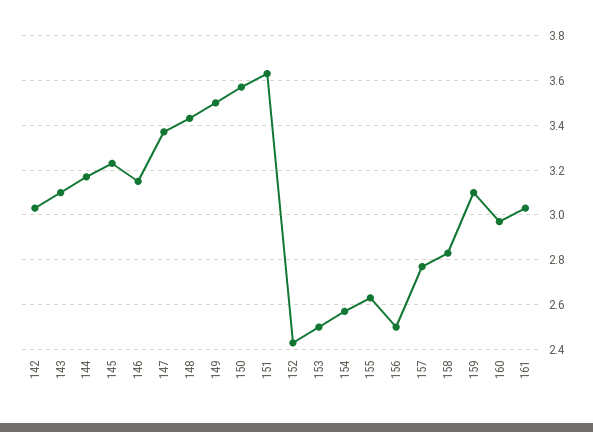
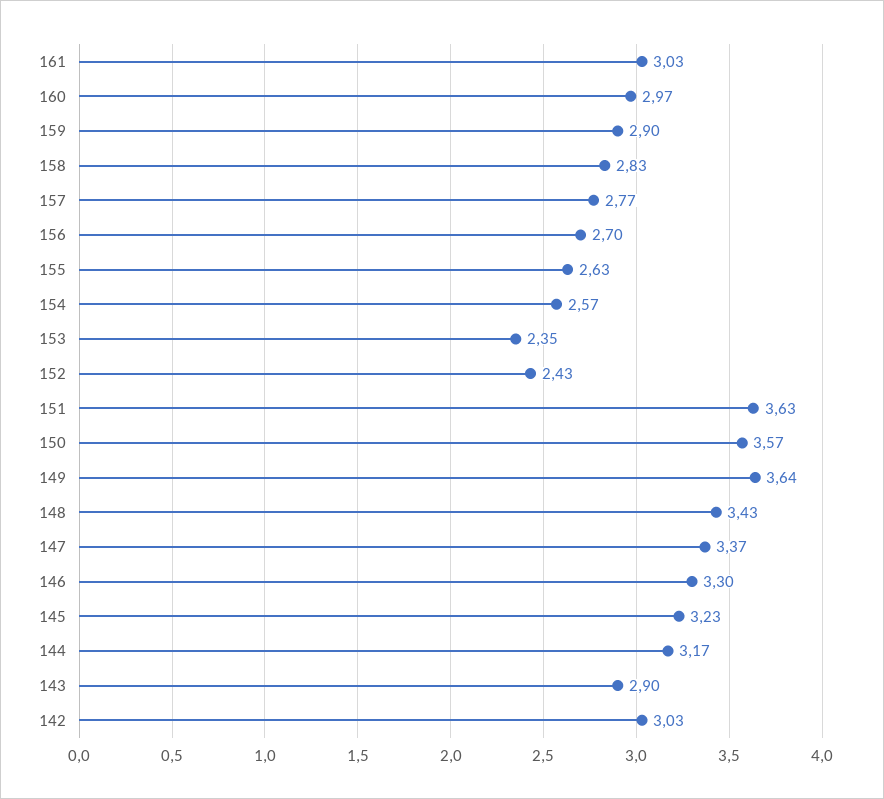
  {
    "142": 3.03,
-   "143": 3.1,
+   "143": 2.9,
    "144": 3.17,
    "145": 3.23,
-   "146": 3.15,
+   "146": 3.3,
    "147": 3.37,
    "148": 3.43,
-   "149": 3.5,
+   "149": 3.64,
    "150": 3.57,
    "151": 3.63,
    "152": 2.43,
-   "153": 2.5,
+   "153": 2.35,
    "154": 2.57,
    "155": 2.63,
-   "156": 2.5,
+   "156": 2.7,
    "157": 2.77,
    "158": 2.83,
-   "159": 3.1,
+   "159": 2.9,
    "160": 2.97,
    "161": 3.03
  }

